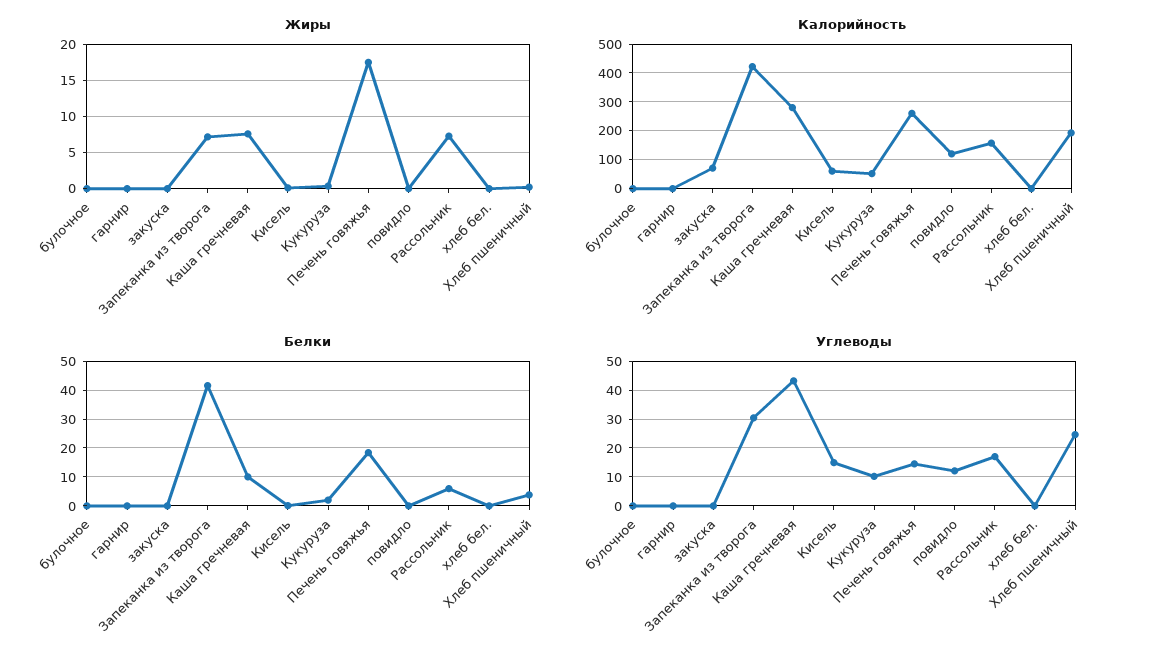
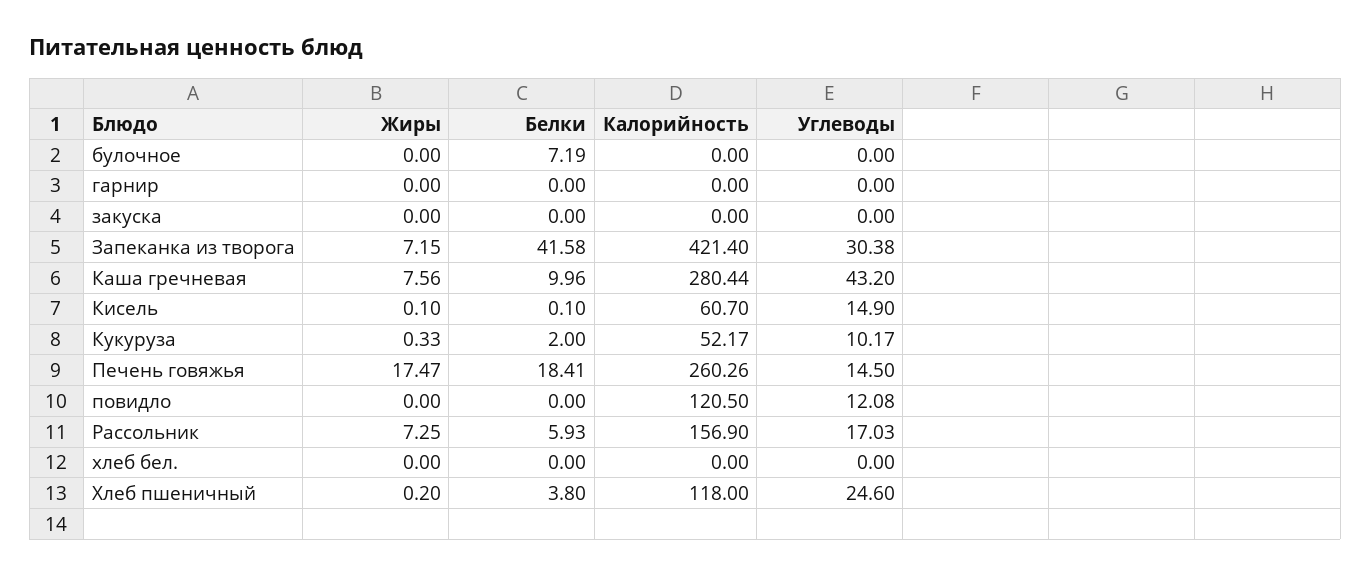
  {
    "Жиры": {
      "булочное": 0,
      "гарнир": 0,
      "закуска": 0,
      "Запеканка из творога": 7.15,
      "Каша гречневая": 7.56,
      "Кисель": 0.1,
      "Кукуруза": 0.33,
      "Печень говяжья": 17.47,
      "повидло": 0,
      "Рассольник": 7.25,
      "хлеб бел.": 0,
      "Хлеб пшеничный": 0.2
    },
    "Калорийность": {
      "булочное": 0,
      "гарнир": 0,
-     "закуска": 75,
+     "закуска": 0,
      "Запеканка из творога": 421.4,
      "Каша гречневая": 280.44,
      "Кисель": 60.7,
      "Кукуруза": 52.17,
      "Печень говяжья": 260.26,
      "повидло": 120.5,
      "Рассольник": 156.9,
      "хлеб бел.": 0,
-     "Хлеб пшеничный": 200
+     "Хлеб пшеничный": 118
    },
    "Белки": {
-     "булочное": 0,
+     "булочное": 7.19,
      "гарнир": 0,
      "закуска": 0,
      "Запеканка из творога": 41.58,
      "Каша гречневая": 9.96,
      "Кисель": 0.1,
      "Кукуруза": 2,
      "Печень говяжья": 18.41,
      "повидло": 0,
      "Рассольник": 5.93,
      "хлеб бел.": 0,
      "Хлеб пшеничный": 3.8
    },
    "Углеводы": {
      "булочное": 0,
      "гарнир": 0,
      "закуска": 0,
      "Запеканка из творога": 30.38,
      "Каша гречневая": 43.2,
      "Кисель": 14.9,
      "Кукуруза": 10.17,
      "Печень говяжья": 14.5,
      "повидло": 12.08,
      "Рассольник": 17.03,
      "хлеб бел.": 0,
      "Хлеб пшеничный": 24.6
    }
  }

